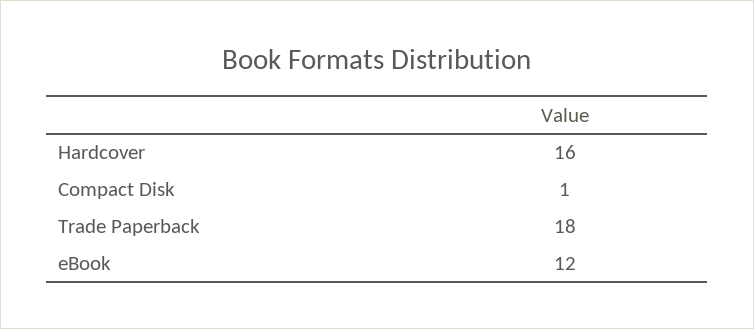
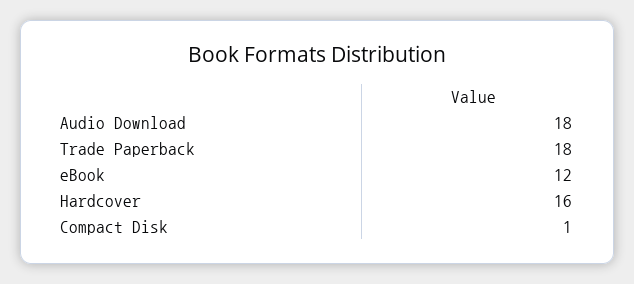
  {
    "Hardcover": 16,
    "Compact Disk": 1,
    "Trade Paperback": 18,
-   "eBook": 12
+   "eBook": 12,
+   "Audio Download": 18
  }

